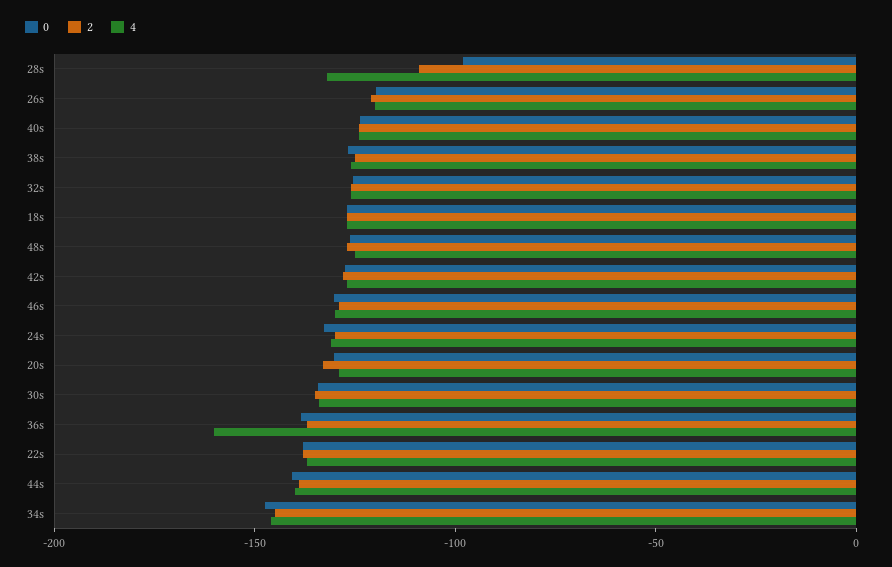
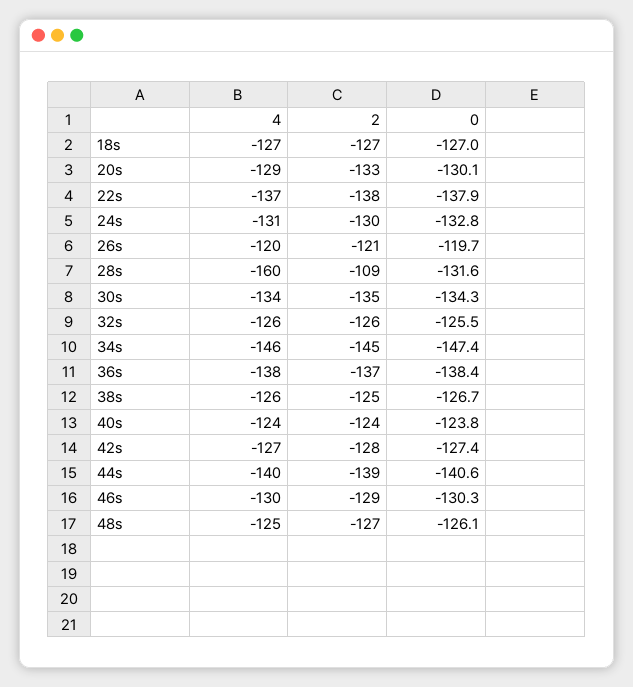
  {
    "0": {
-     "28s": -100,
+     "28s": -131.6,
      "26s": -119.7,
      "40s": -123.8,
      "38s": -126.7,
      "32s": -125.5,
      "18s": -127,
      "48s": -126.1,
      "42s": -127.4,
      "46s": -130.3,
      "24s": -132.8,
      "20s": -130.1,
      "30s": -134.3,
      "36s": -138.4,
      "22s": -137.9,
      "44s": -140.6,
      "34s": -147.4
    },
    "2": {
      "28s": -109,
      "26s": -121,
      "40s": -124,
      "38s": -125,
      "32s": -126,
      "18s": -127,
      "48s": -127,
      "42s": -128,
      "46s": -129,
      "24s": -130,
      "20s": -133,
      "30s": -135,
      "36s": -137,
      "22s": -138,
      "44s": -139,
      "34s": -145
    },
    "4": {
-     "28s": -130,
+     "28s": -160,
      "26s": -120,
      "40s": -124,
      "38s": -126,
      "32s": -126,
      "18s": -127,
      "48s": -125,
      "42s": -127,
      "46s": -130,
      "24s": -131,
      "20s": -129,
      "30s": -134,
-     "36s": -160,
+     "36s": -138,
      "22s": -137,
      "44s": -140,
      "34s": -146
    }
  }

